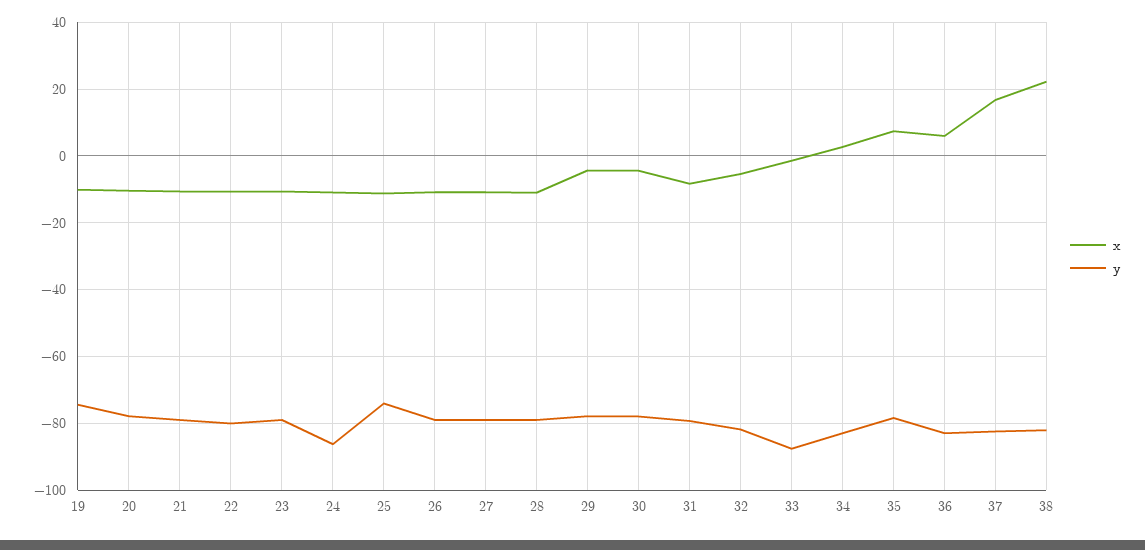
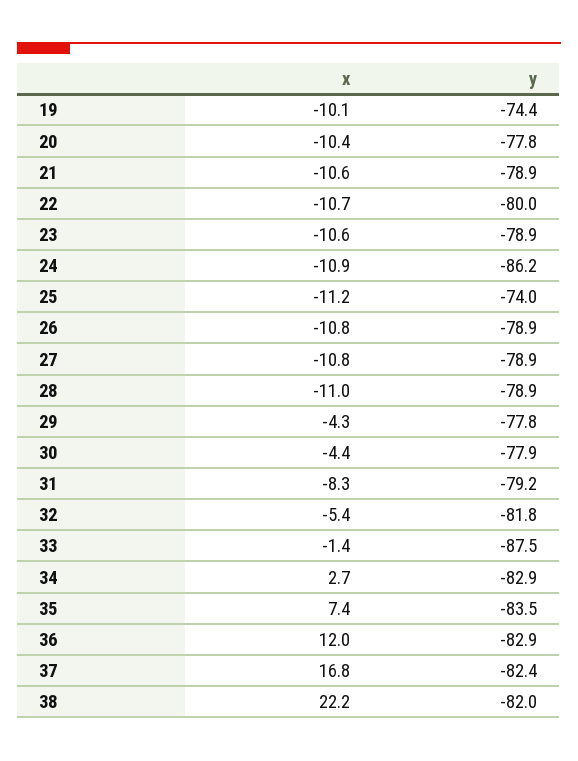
  {
    "x": {
      "19": -10.1,
      "20": -10.4,
      "21": -10.6,
      "22": -10.7,
      "23": -10.6,
      "24": -10.9,
      "25": -11.2,
      "26": -10.8,
      "27": -10.8,
      "28": -11,
      "29": -4.3,
      "30": -4.4,
      "31": -8.3,
      "32": -5.4,
      "33": -1.4,
      "34": 2.7,
      "35": 7.4,
-     "36": 6,
+     "36": 12,
      "37": 16.8,
      "38": 22.2
    },
    "y": {
      "19": -74.4,
      "20": -77.8,
      "21": -78.9,
      "22": -80,
      "23": -78.9,
      "24": -86.2,
      "25": -74,
      "26": -78.9,
      "27": -78.9,
      "28": -78.9,
      "29": -77.8,
      "30": -77.9,
      "31": -79.2,
      "32": -81.8,
      "33": -87.5,
      "34": -82.9,
-     "35": -78,
+     "35": -83.5,
      "36": -82.9,
      "37": -82.4,
      "38": -82
    }
  }

